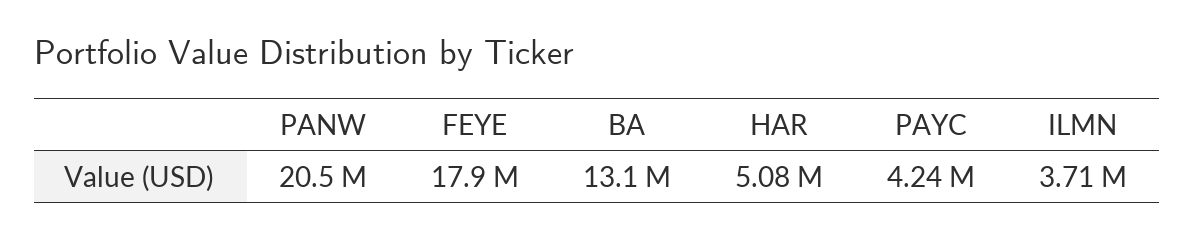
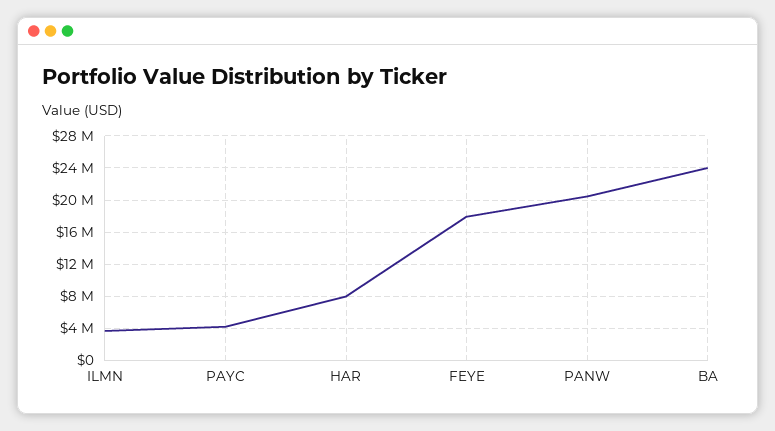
  {
    "PANW": 20500000,
    "FEYE": 17900000,
-   "BA": 13100000,
+   "BA": 24000000,
-   "HAR": 5080000,
+   "HAR": 8000000,
    "PAYC": 4240000,
    "ILMN": 3710000
  }

